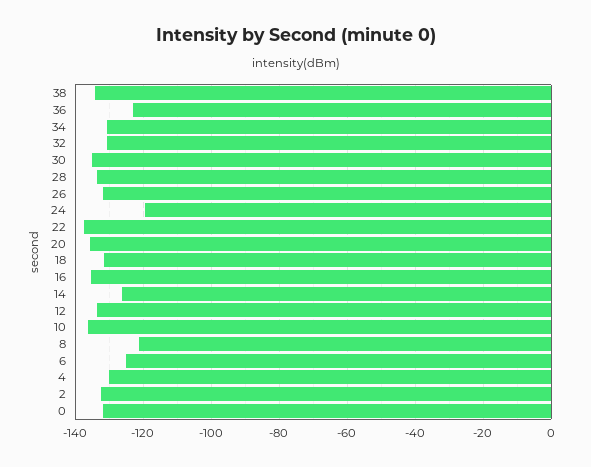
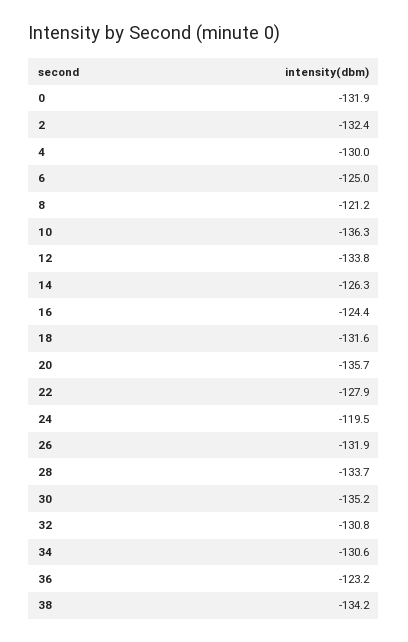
  {
    "38": -134.2,
    "36": -123.2,
    "34": -130.6,
    "32": -130.8,
    "30": -135.2,
    "28": -133.7,
    "26": -131.9,
    "24": -119.5,
-   "22": -138,
+   "22": -127.9,
    "20": -135.7,
    "18": -131.6,
-   "16": -136,
+   "16": -124.4,
    "14": -126.3,
    "12": -133.8,
    "10": -136.3,
    "8": -121.2,
    "6": -125,
    "4": -130,
    "2": -132.4,
    "0": -131.9
  }

